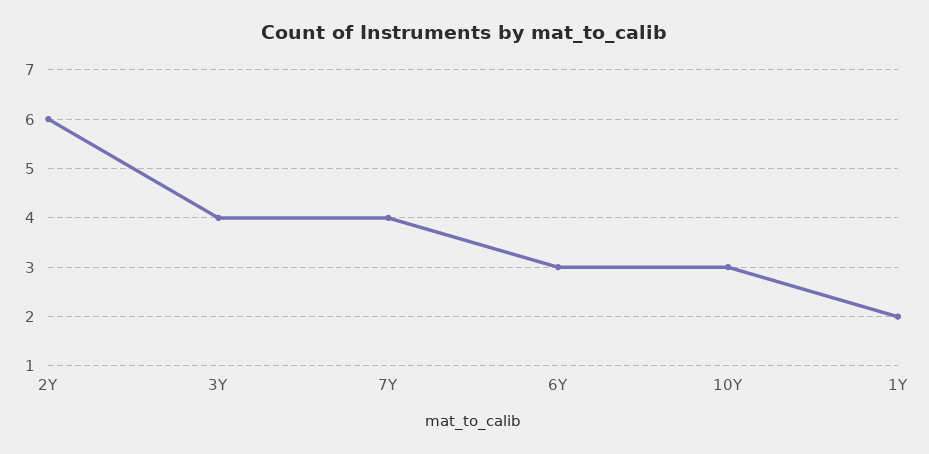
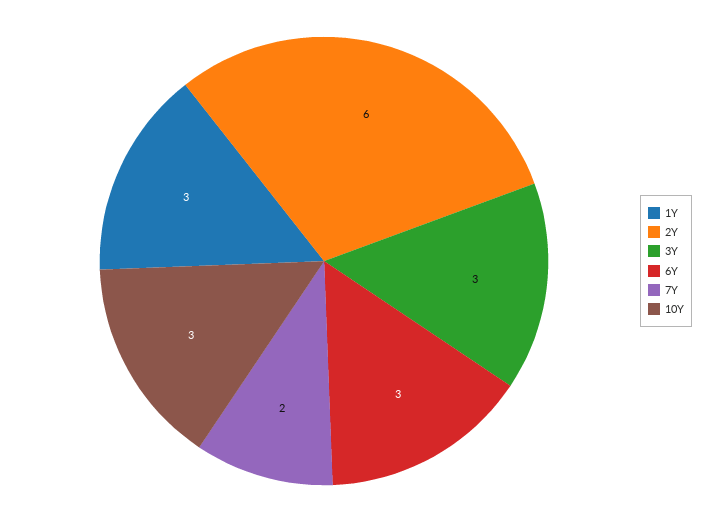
  {
    "2Y": 6,
-   "3Y": 4,
+   "3Y": 3,
-   "7Y": 4,
+   "7Y": 2,
    "6Y": 3,
    "10Y": 3,
-   "1Y": 2
+   "1Y": 3
  }

